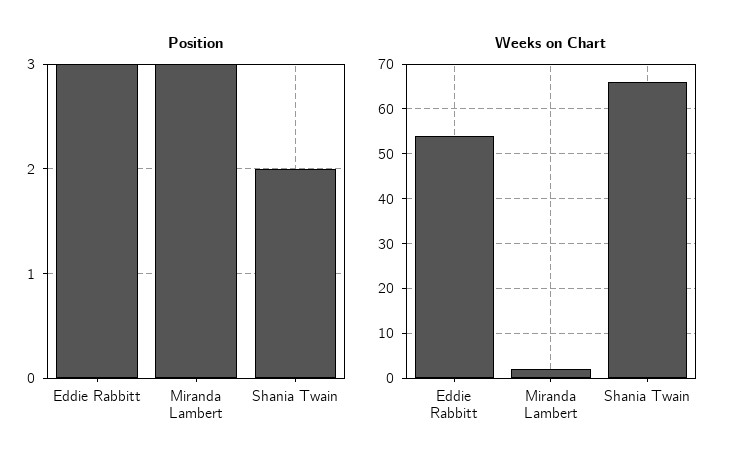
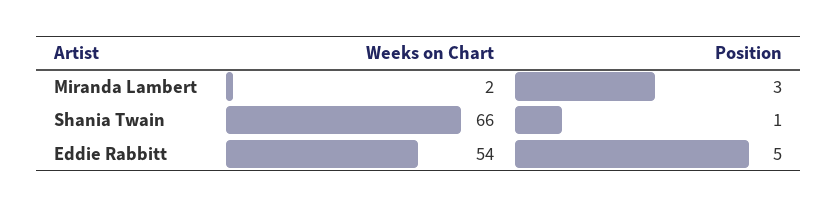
  {
    "Position": {
-     "Eddie Rabbitt": 3,
+     "Eddie Rabbitt": 5,
      "Miranda Lambert": 3,
-     "Shania Twain": 2
+     "Shania Twain": 1
    },
    "Weeks on Chart": {
      "Eddie Rabbitt": 54,
      "Miranda Lambert": 2,
      "Shania Twain": 66
    }
  }

